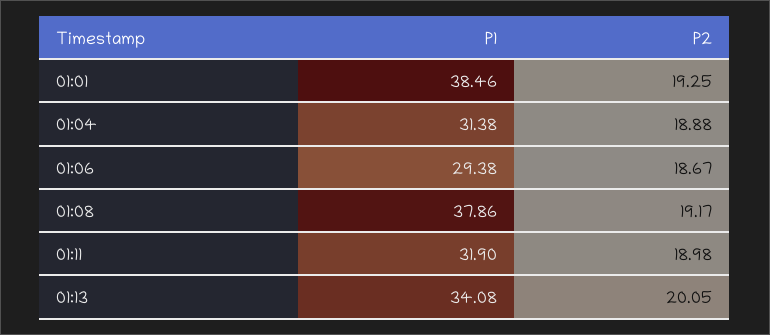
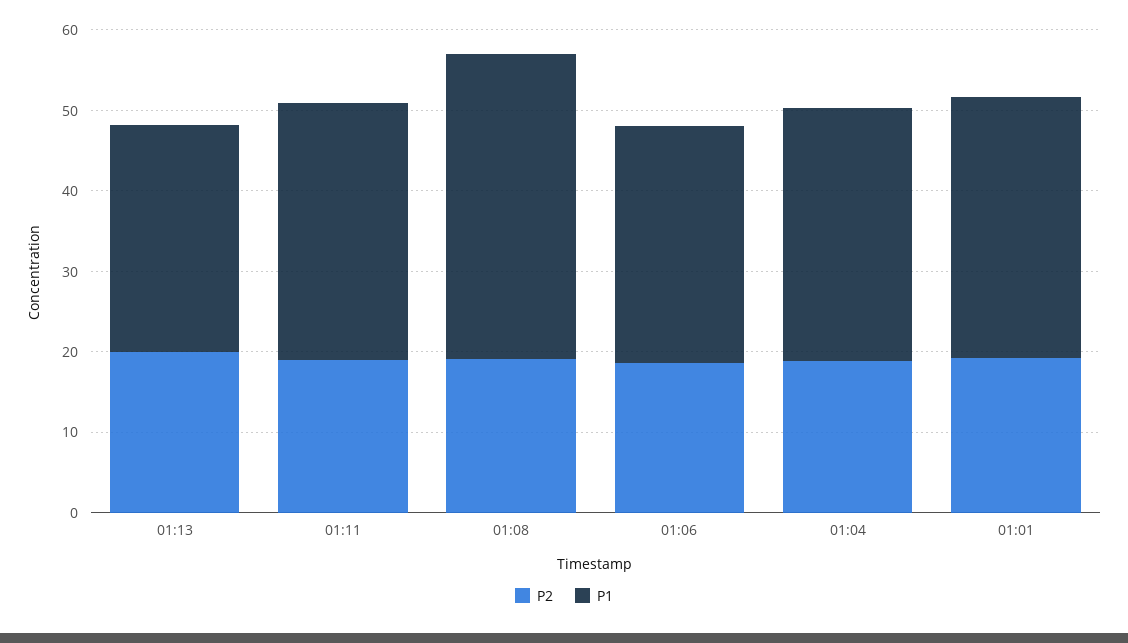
  {
    "P1": {
-     "01:01": 38.46,
+     "01:01": 32,
      "01:04": 31.38,
      "01:06": 29.38,
      "01:08": 37.86,
      "01:11": 31.9,
-     "01:13": 34.08
+     "01:13": 28
    },
    "P2": {
      "01:01": 19.25,
      "01:04": 18.88,
      "01:06": 18.67,
      "01:08": 19.17,
      "01:11": 18.98,
      "01:13": 20.05
    }
  }

